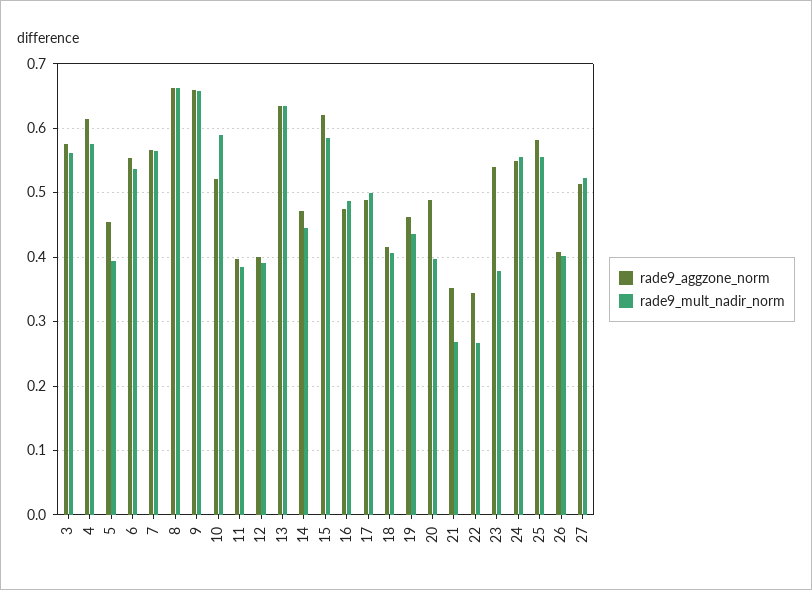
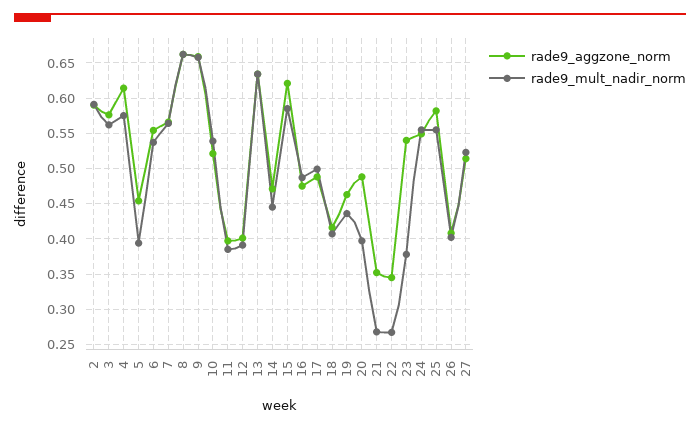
  {
    "rade9_aggzone_norm": {
      "3": 0.58,
      "4": 0.61,
      "5": 0.45,
      "6": 0.55,
      "7": 0.57,
      "8": 0.66,
      "9": 0.66,
      "10": 0.52,
      "11": 0.4,
      "12": 0.4,
      "13": 0.63,
      "14": 0.47,
      "15": 0.62,
      "16": 0.48,
      "17": 0.49,
      "18": 0.42,
      "19": 0.46,
      "20": 0.49,
      "21": 0.35,
      "22": 0.35,
      "23": 0.54,
      "24": 0.55,
      "25": 0.58,
      "26": 0.41,
-     "27": 0.51
+     "27": 0.51,
+     "2": 0.59
    },
    "rade9_mult_nadir_norm": {
      "3": 0.56,
      "4": 0.58,
      "5": 0.39,
      "6": 0.54,
      "7": 0.56,
      "8": 0.66,
      "9": 0.66,
-     "10": 0.59,
+     "10": 0.54,
      "11": 0.39,
      "12": 0.39,
      "13": 0.63,
      "14": 0.45,
      "15": 0.59,
      "16": 0.49,
      "17": 0.5,
      "18": 0.41,
      "19": 0.44,
      "20": 0.4,
      "21": 0.27,
      "22": 0.27,
      "23": 0.38,
      "24": 0.56,
      "25": 0.56,
      "26": 0.4,
-     "27": 0.52
+     "27": 0.52,
+     "2": 0.59
    }
  }

